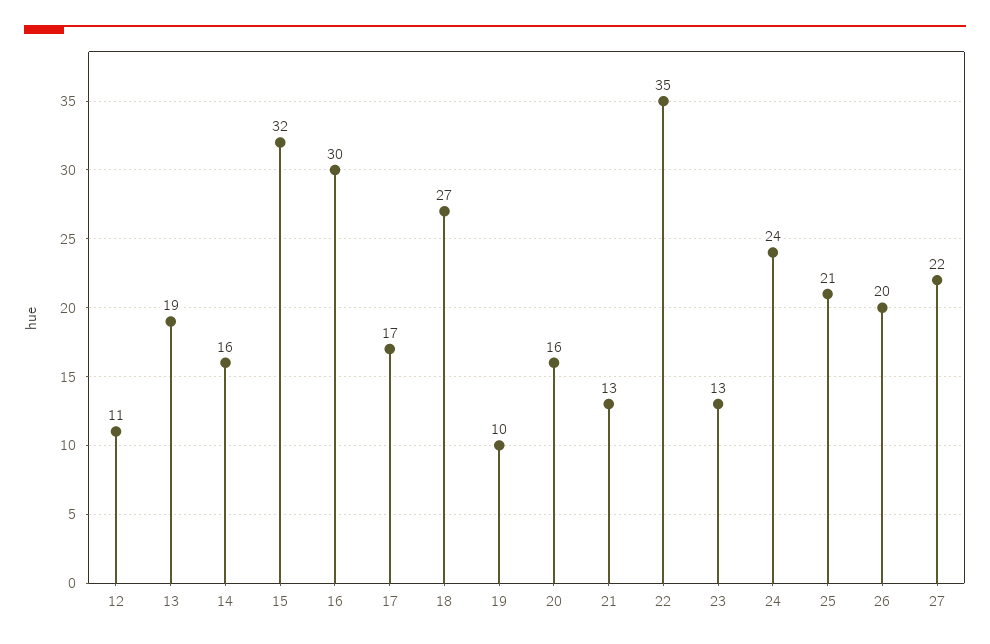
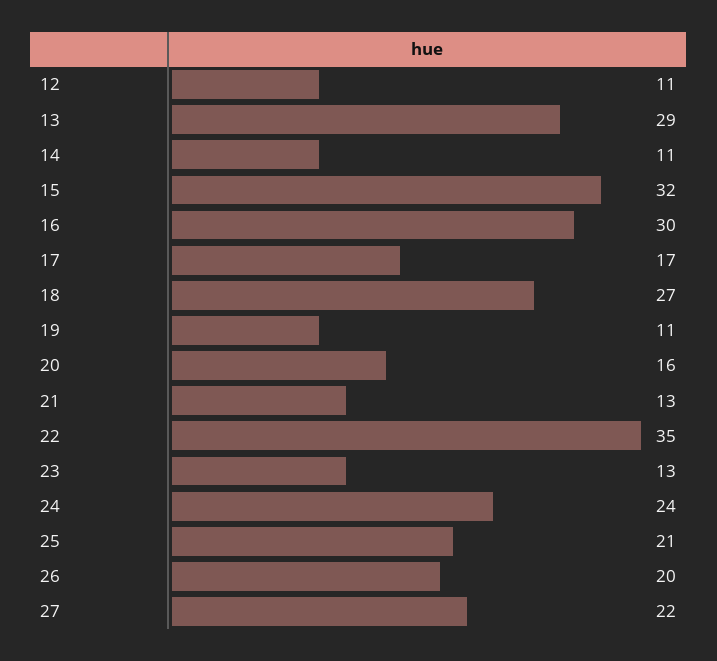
  {
    "12": 11,
-   "13": 19,
+   "13": 29,
-   "14": 16,
+   "14": 11,
    "15": 32,
    "16": 30,
    "17": 17,
    "18": 27,
-   "19": 10,
+   "19": 11,
    "20": 16,
    "21": 13,
    "22": 35,
    "23": 13,
    "24": 24,
    "25": 21,
    "26": 20,
    "27": 22
  }

